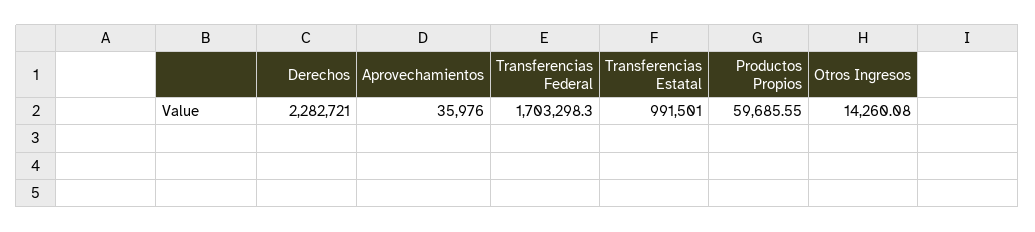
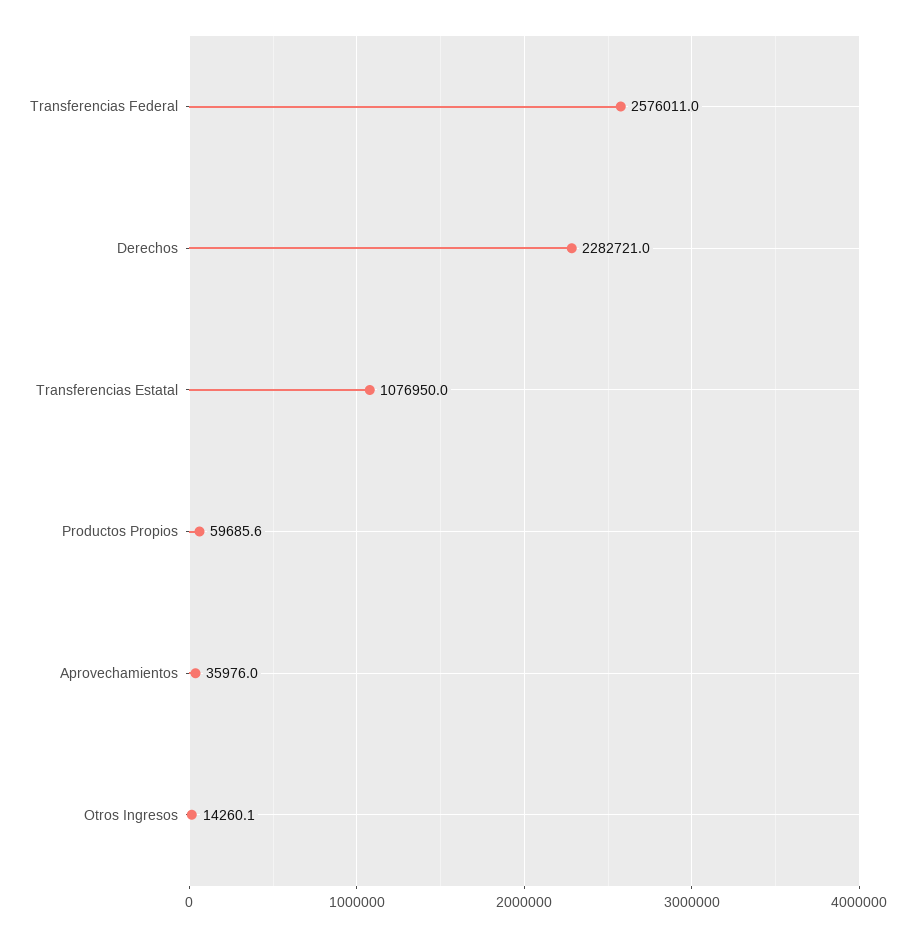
  {
    "Derechos": 2282721,
    "Aprovechamientos": 35976,
-   "Transferencias Federal": 1703298.3,
+   "Transferencias Federal": 2576011,
-   "Transferencias Estatal": 991501,
+   "Transferencias Estatal": 1076950,
    "Productos Propios": 59685.55,
    "Otros Ingresos": 14260.08
  }

